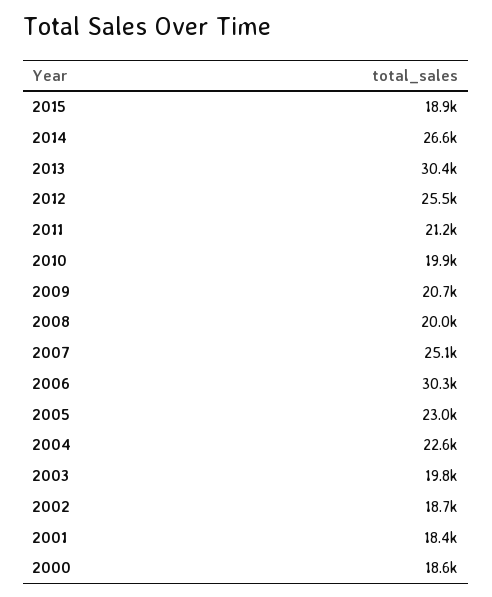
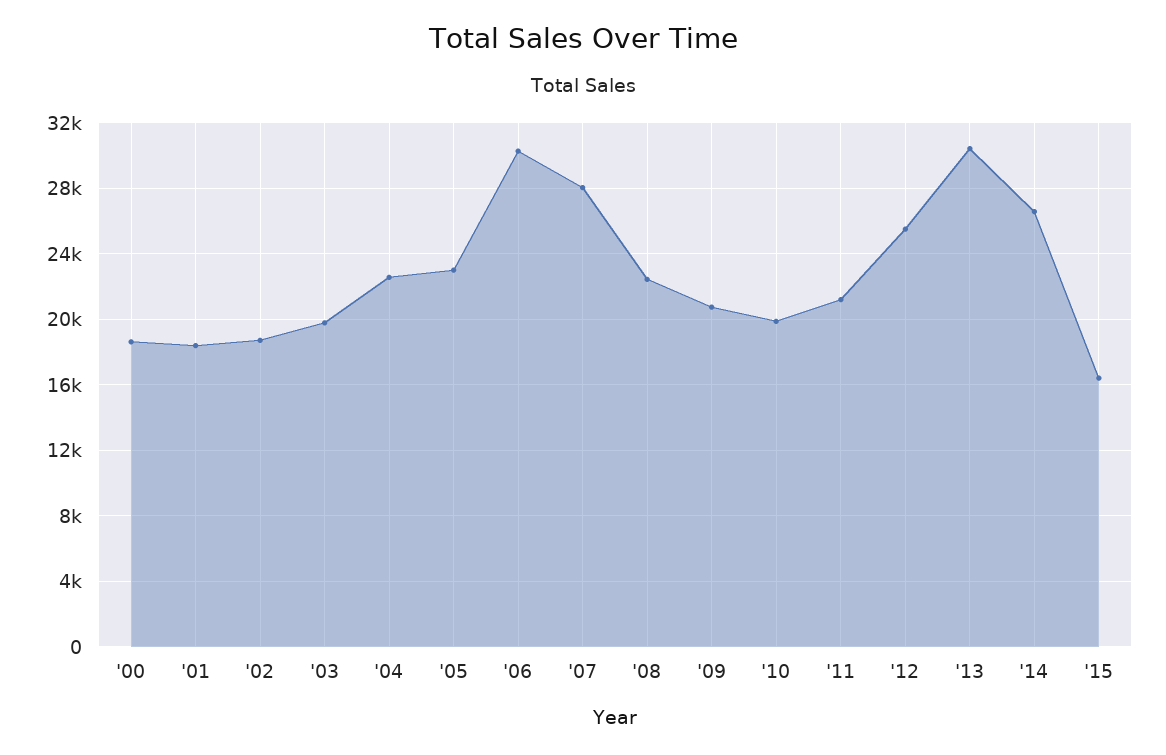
  {
-   "2015": 18900,
+   "2015": 16500,
    "2014": 26600,
    "2013": 30400,
    "2012": 25500,
    "2011": 21200,
    "2010": 19900,
    "2009": 20700,
-   "2008": 20000,
+   "2008": 22500,
-   "2007": 25100,
+   "2007": 28000,
    "2006": 30300,
    "2005": 23000,
    "2004": 22600,
    "2003": 19800,
    "2002": 18700,
    "2001": 18400,
    "2000": 18600
  }

